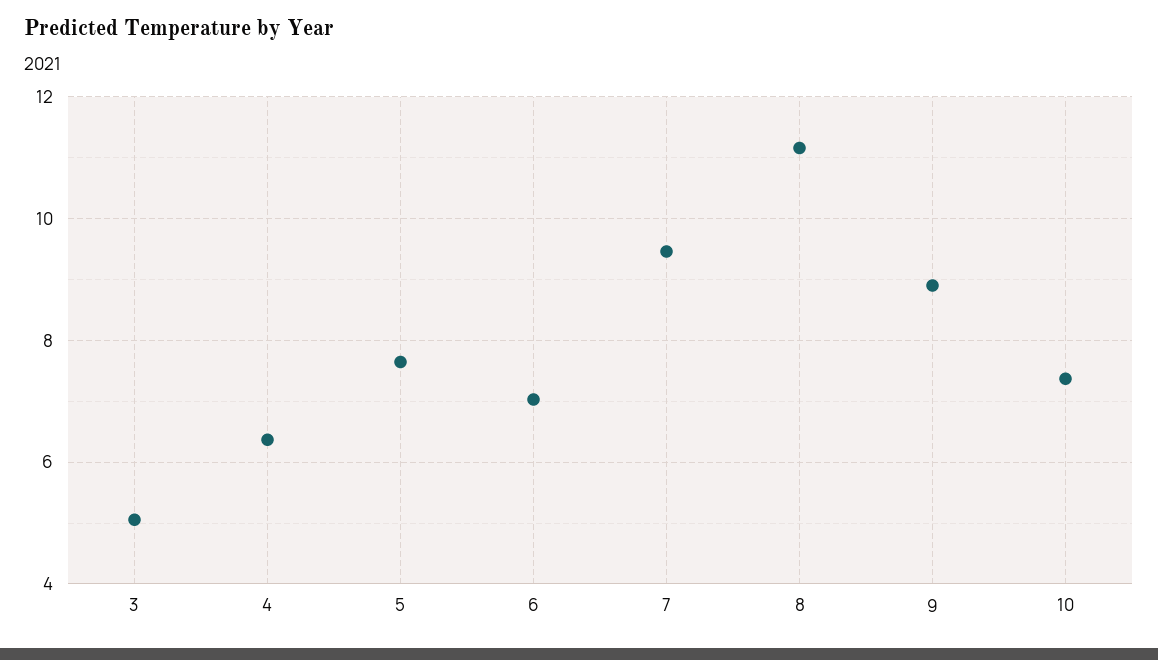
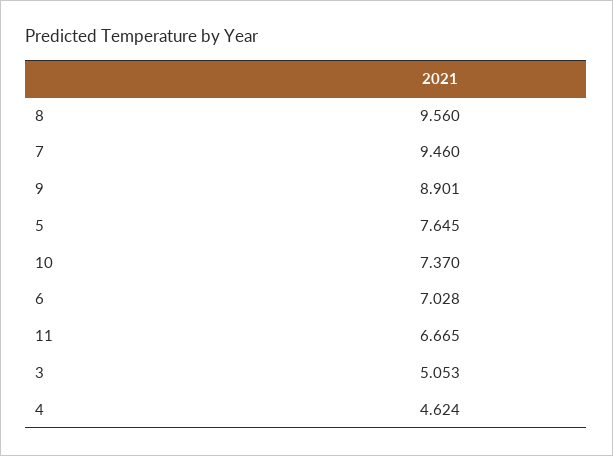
  {
    "3": 5.053,
-   "4": 6.4,
+   "4": 4.624,
    "5": 7.645,
    "6": 7.028,
    "7": 9.46,
-   "8": 11.2,
+   "8": 9.56,
    "9": 8.901,
-   "10": 7.37
+   "10": 7.37,
+   "11": 6.665
  }

